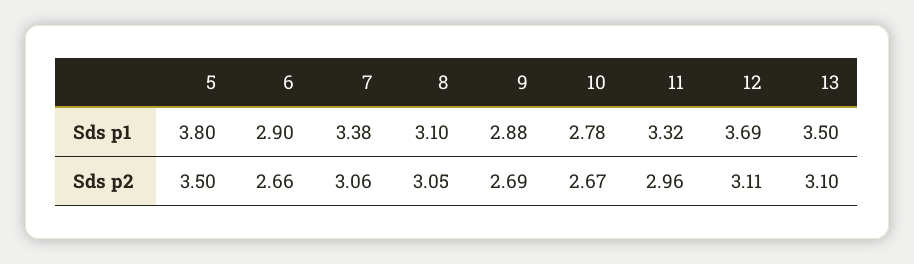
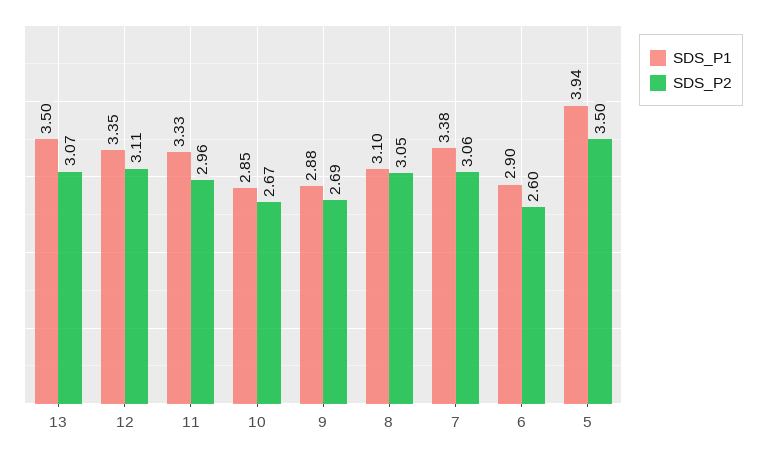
  {
    "Sds p1": {
-     "5": 3.8,
+     "5": 3.94,
      "6": 2.9,
      "7": 3.38,
      "8": 3.1,
      "9": 2.88,
-     "10": 2.78,
+     "10": 2.85,
-     "11": 3.32,
+     "11": 3.33,
-     "12": 3.69,
+     "12": 3.35,
      "13": 3.5
    },
    "Sds p2": {
      "5": 3.5,
-     "6": 2.66,
+     "6": 2.6,
      "7": 3.06,
      "8": 3.05,
      "9": 2.69,
      "10": 2.67,
      "11": 2.96,
      "12": 3.11,
-     "13": 3.1
+     "13": 3.07
    }
  }

